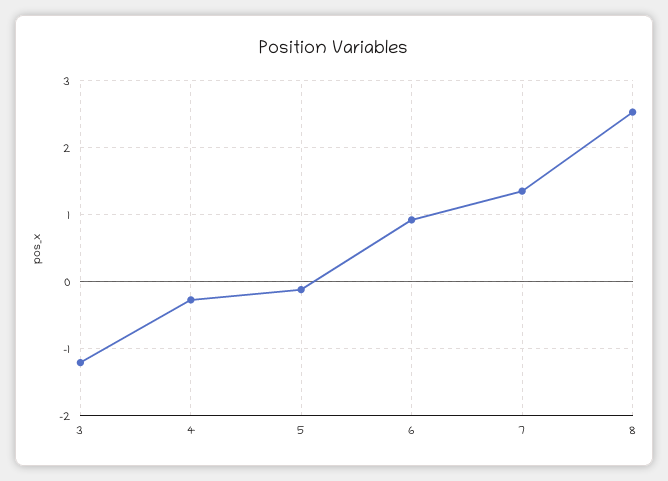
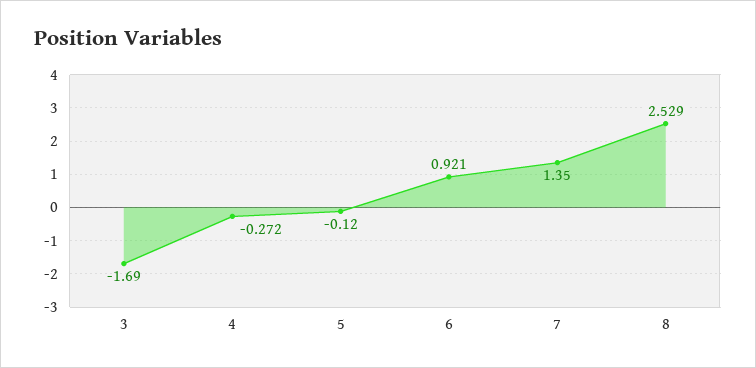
  {
-   "3": -1.2,
+   "3": -1.69,
    "4": -0.272,
    "5": -0.12,
    "6": 0.921,
    "7": 1.35,
    "8": 2.529
  }

